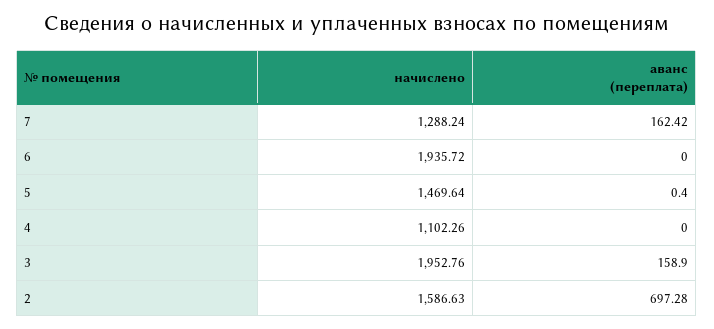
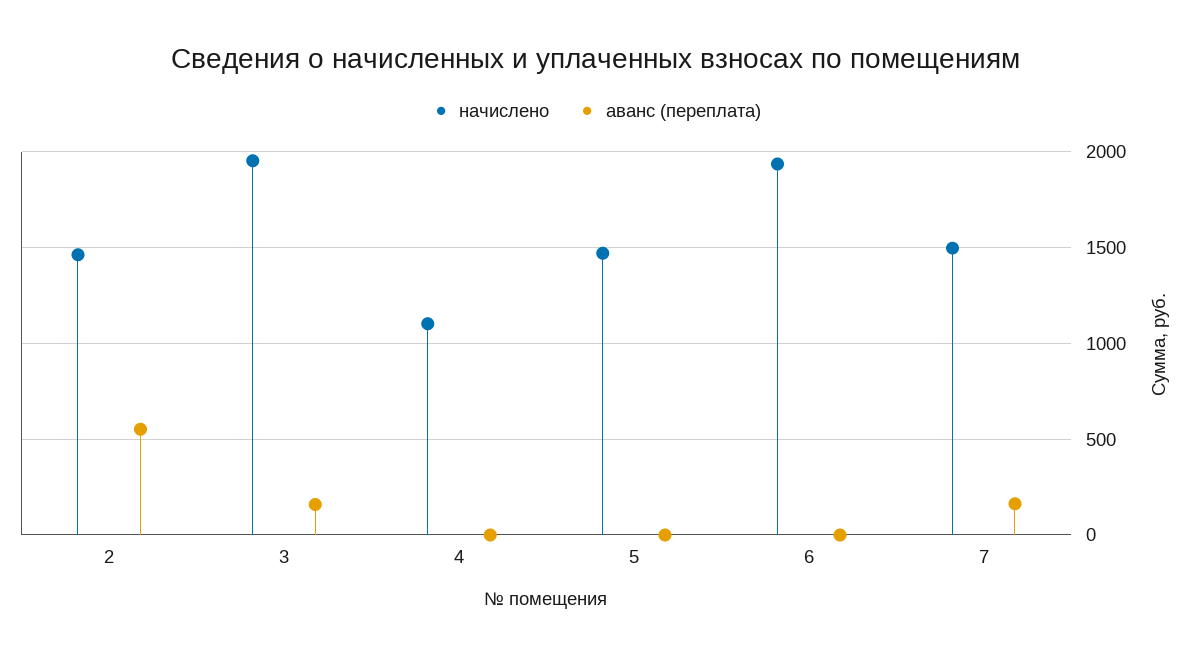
  {
    "начислено": {
-     "7": 1288.24,
+     "7": 1500,
      "6": 1935.72,
      "5": 1469.64,
      "4": 1102.26,
      "3": 1952.76,
-     "2": 1586.63
+     "2": 1450
    },
    "аванс (переплата)": {
      "7": 162.42,
      "6": 0,
      "5": 0.4,
      "4": 0,
      "3": 158.9,
-     "2": 697.28
+     "2": 550
    }
  }

